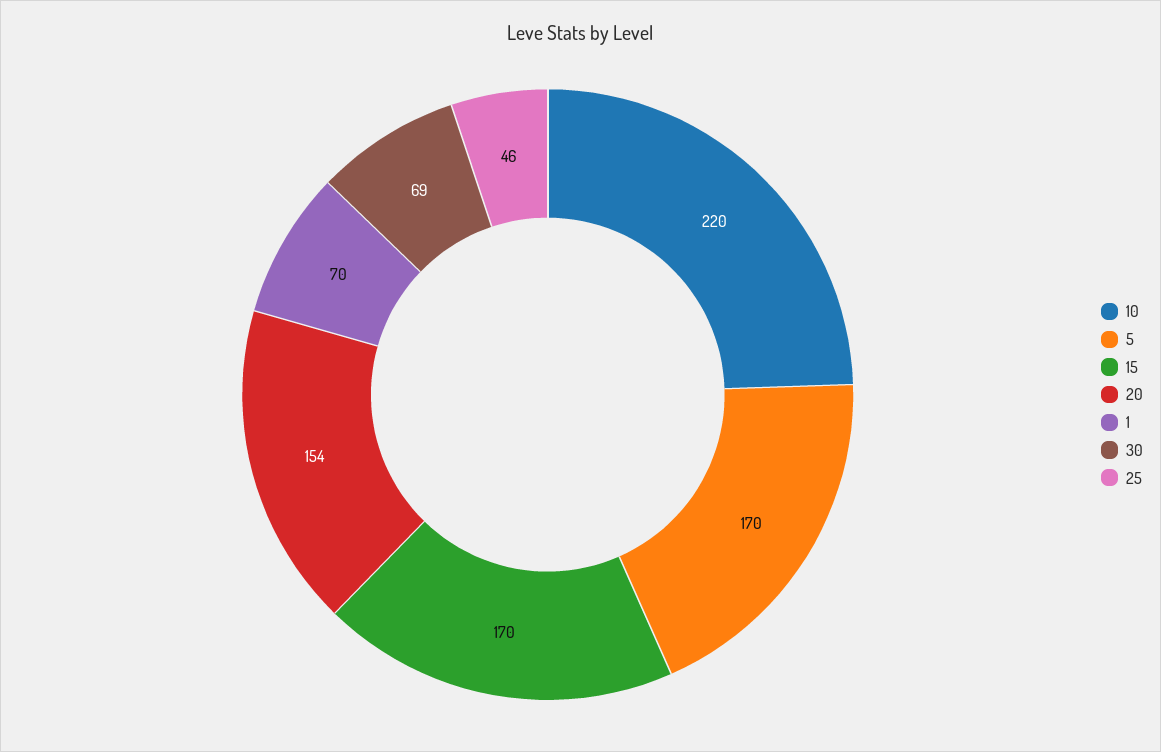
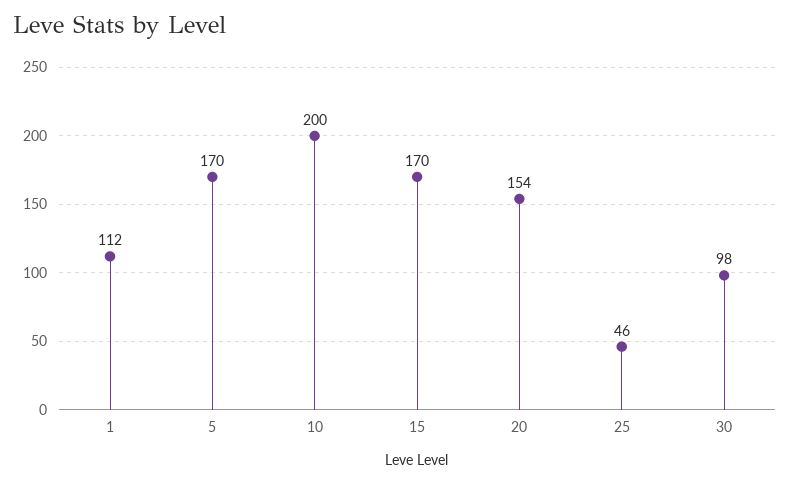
  {
-   "10": 220,
+   "10": 200,
    "5": 170,
    "15": 170,
    "20": 154,
-   "1": 70,
+   "1": 112,
-   "30": 69,
+   "30": 98,
    "25": 46
  }

